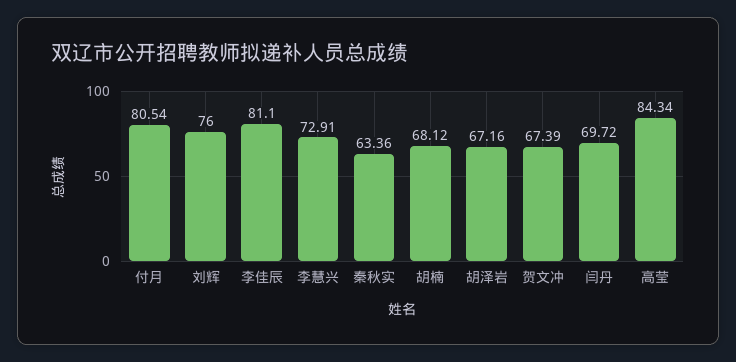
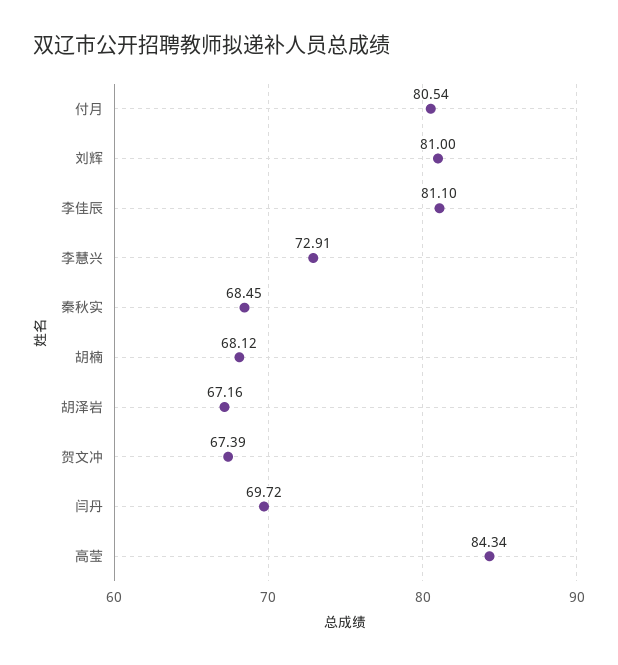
  {
    "付月": 80.54,
-   "刘辉": 76,
+   "刘辉": 81,
    "李佳辰": 81.1,
    "李慧兴": 72.91,
-   "秦秋实": 63.36,
+   "秦秋实": 68.45,
    "胡楠": 68.12,
    "胡泽岩": 67.16,
    "贺文冲": 67.39,
    "闫丹": 69.72,
    "高莹": 84.34
  }

